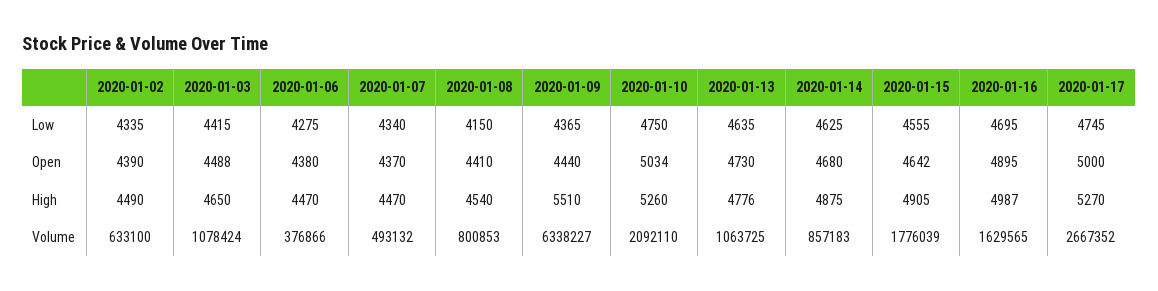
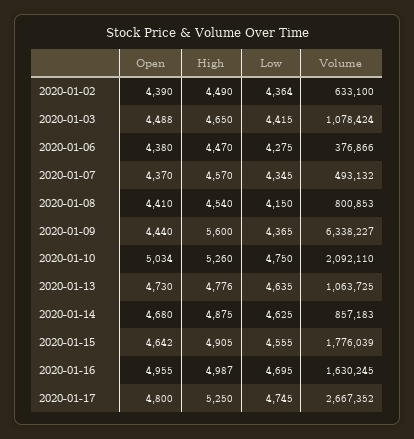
  {
    "2020-01-02": {
-     "Low": 4335,
+     "Low": 4364,
      "Open": 4390,
      "High": 4490,
      "Volume": 633100
    },
    "2020-01-03": {
      "Low": 4415,
      "Open": 4488,
      "High": 4650,
      "Volume": 1078424
    },
    "2020-01-06": {
      "Low": 4275,
      "Open": 4380,
      "High": 4470,
      "Volume": 376866
    },
    "2020-01-07": {
-     "Low": 4340,
+     "Low": 4345,
      "Open": 4370,
-     "High": 4470,
+     "High": 4570,
      "Volume": 493132
    },
    "2020-01-08": {
      "Low": 4150,
      "Open": 4410,
      "High": 4540,
      "Volume": 800853
    },
    "2020-01-09": {
      "Low": 4365,
      "Open": 4440,
-     "High": 5510,
+     "High": 5600,
      "Volume": 6338227
    },
    "2020-01-10": {
      "Low": 4750,
      "Open": 5034,
      "High": 5260,
      "Volume": 2092110
    },
    "2020-01-13": {
      "Low": 4635,
      "Open": 4730,
      "High": 4776,
      "Volume": 1063725
    },
    "2020-01-14": {
      "Low": 4625,
      "Open": 4680,
      "High": 4875,
      "Volume": 857183
    },
    "2020-01-15": {
      "Low": 4555,
      "Open": 4642,
      "High": 4905,
      "Volume": 1776039
    },
    "2020-01-16": {
      "Low": 4695,
-     "Open": 4895,
+     "Open": 4955,
      "High": 4987,
-     "Volume": 1629565
+     "Volume": 1630245
    },
    "2020-01-17": {
      "Low": 4745,
-     "Open": 5000,
+     "Open": 4800,
-     "High": 5270,
+     "High": 5250,
      "Volume": 2667352
    }
  }

